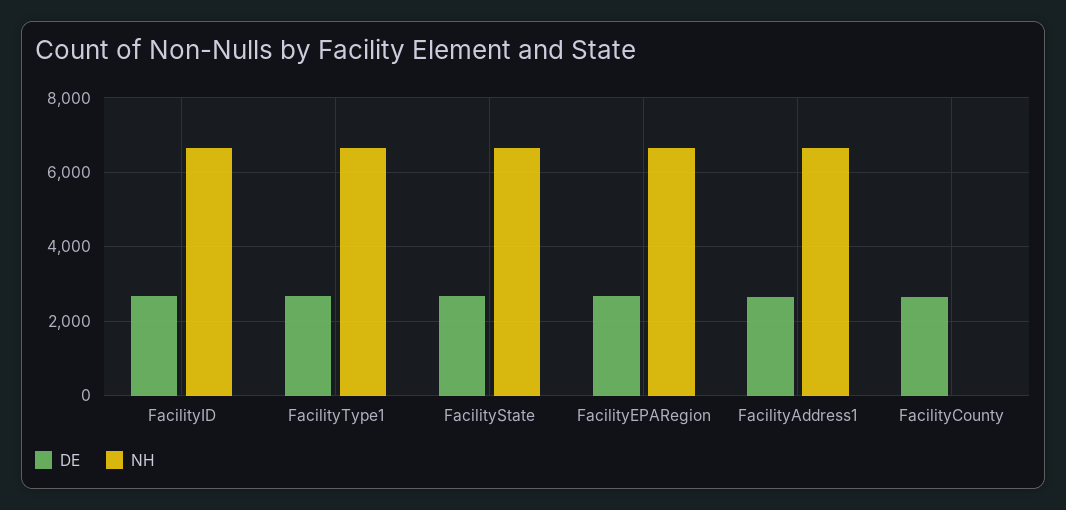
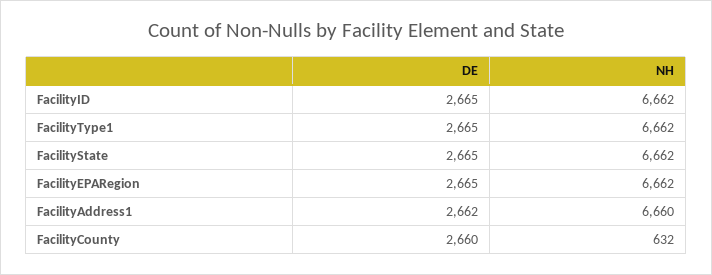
  {
    "DE": {
      "FacilityID": 2665,
      "FacilityType1": 2665,
      "FacilityState": 2665,
      "FacilityEPARegion": 2665,
      "FacilityAddress1": 2662,
      "FacilityCounty": 2660
    },
    "NH": {
      "FacilityID": 6662,
      "FacilityType1": 6662,
      "FacilityState": 6662,
      "FacilityEPARegion": 6662,
      "FacilityAddress1": 6660,
-     "FacilityCounty": 0
+     "FacilityCounty": 632
    }
  }

